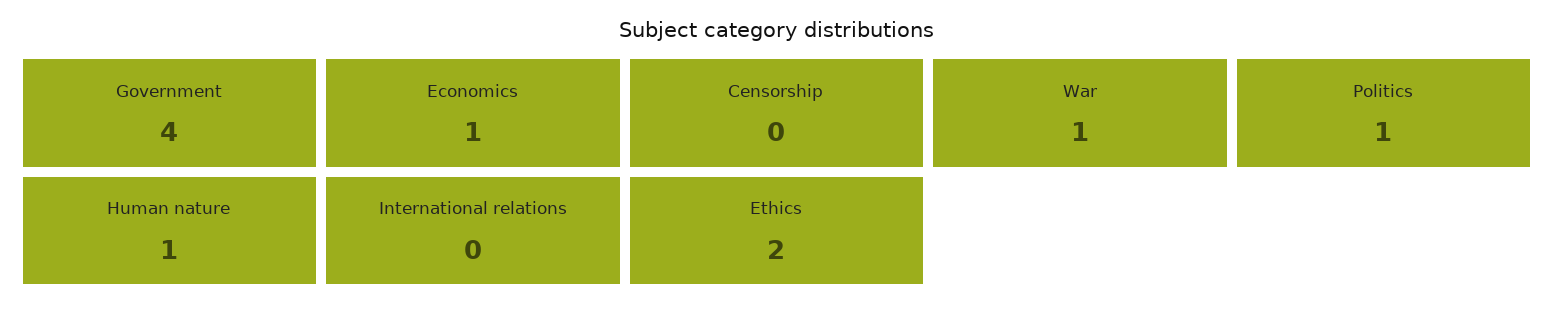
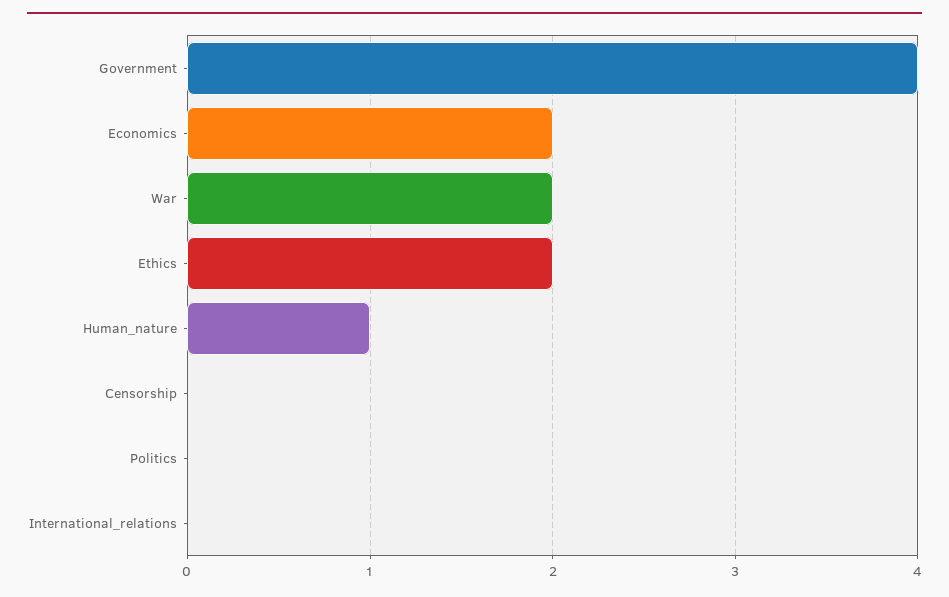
  {
    "Government": 4,
-   "Economics": 1,
+   "Economics": 2,
    "Censorship": 0,
-   "War": 1,
+   "War": 2,
-   "Politics": 1,
+   "Politics": 0,
    "Human nature": 1,
    "International relations": 0,
    "Ethics": 2
  }

